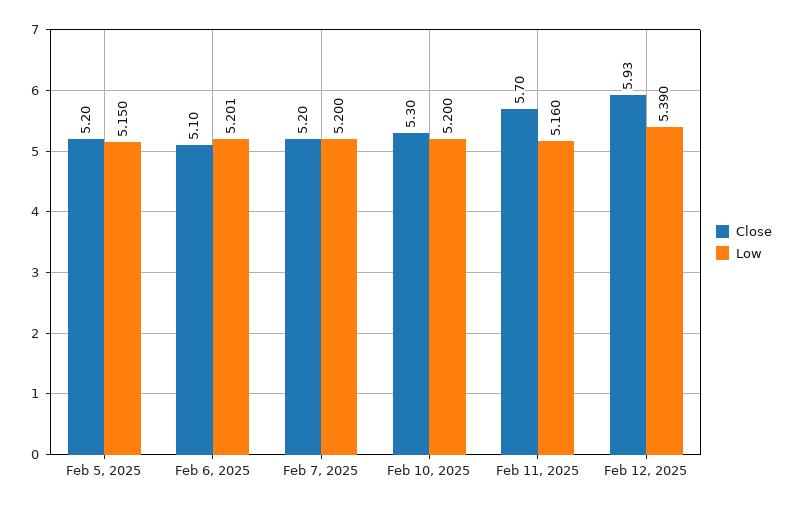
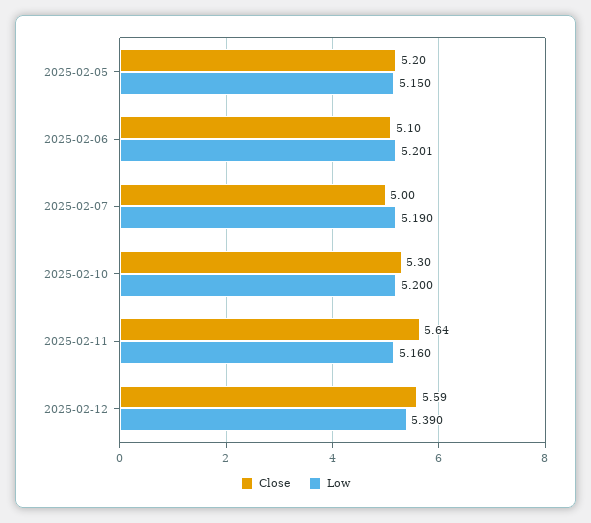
  {
    "Close": {
      "Feb 5, 2025": 5.2,
      "Feb 6, 2025": 5.1,
-     "Feb 7, 2025": 5.2,
+     "Feb 7, 2025": 5,
      "Feb 10, 2025": 5.3,
-     "Feb 11, 2025": 5.7,
+     "Feb 11, 2025": 5.64,
-     "Feb 12, 2025": 5.93
+     "Feb 12, 2025": 5.59
    },
    "Low": {
      "Feb 5, 2025": 5.15,
      "Feb 6, 2025": 5.201,
-     "Feb 7, 2025": 5.2,
+     "Feb 7, 2025": 5.19,
      "Feb 10, 2025": 5.2,
      "Feb 11, 2025": 5.16,
      "Feb 12, 2025": 5.39
    }
  }

